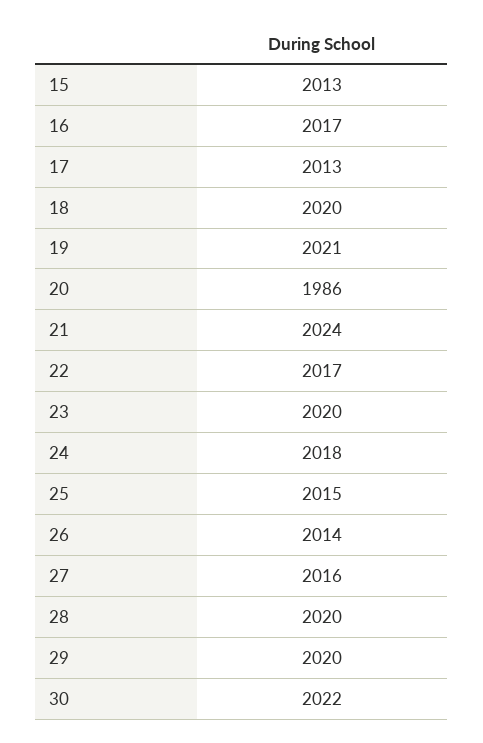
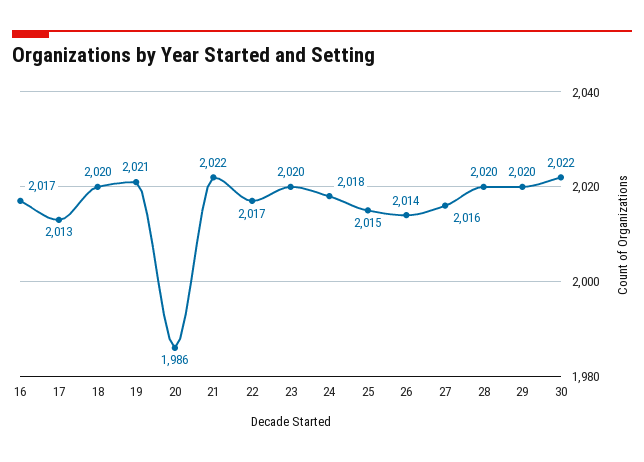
  {
-   "15": 2013,
    "16": 2017,
    "17": 2013,
    "18": 2020,
    "19": 2021,
    "20": 1986,
-   "21": 2024,
+   "21": 2022,
    "22": 2017,
    "23": 2020,
    "24": 2018,
    "25": 2015,
    "26": 2014,
    "27": 2016,
    "28": 2020,
    "29": 2020,
    "30": 2022
  }

